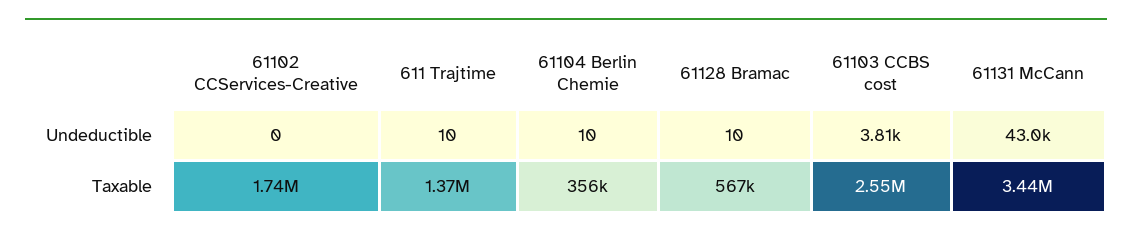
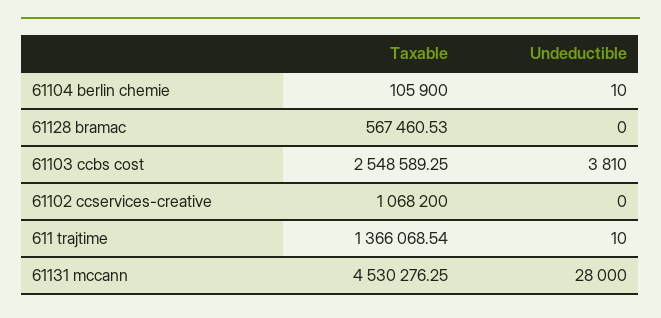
  {
    "61102 CCServices-Creative": {
      "Undeductible": 0,
-     "Taxable": 1740000
+     "Taxable": 1068200
    },
    "611 Trajtime": {
      "Undeductible": 10,
      "Taxable": 1366068.54
    },
    "61104 Berlin Chemie": {
      "Undeductible": 10,
-     "Taxable": 356000
+     "Taxable": 105900
    },
    "61128 Bramac": {
-     "Undeductible": 10,
+     "Undeductible": 0,
      "Taxable": 567460.53
    },
    "61103 CCBS cost": {
      "Undeductible": 3810,
      "Taxable": 2548589.25
    },
    "61131 McCann": {
-     "Undeductible": 43000,
+     "Undeductible": 28000,
-     "Taxable": 3440000
+     "Taxable": 4530276.25
    }
  }

